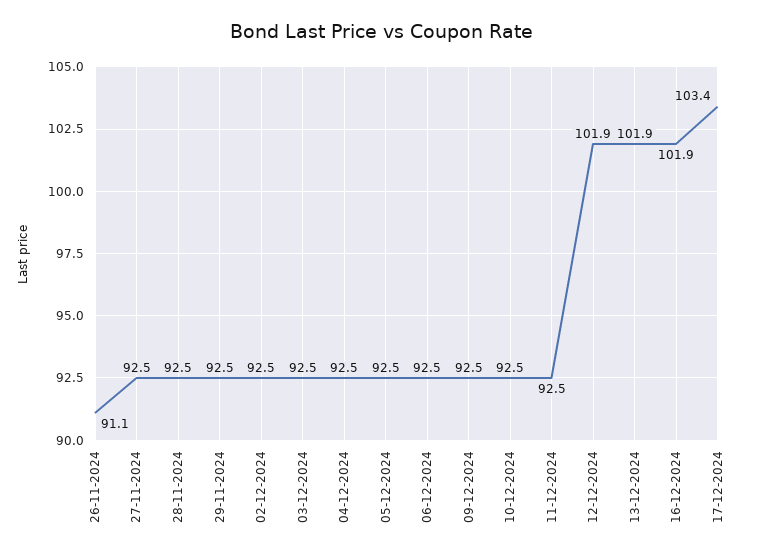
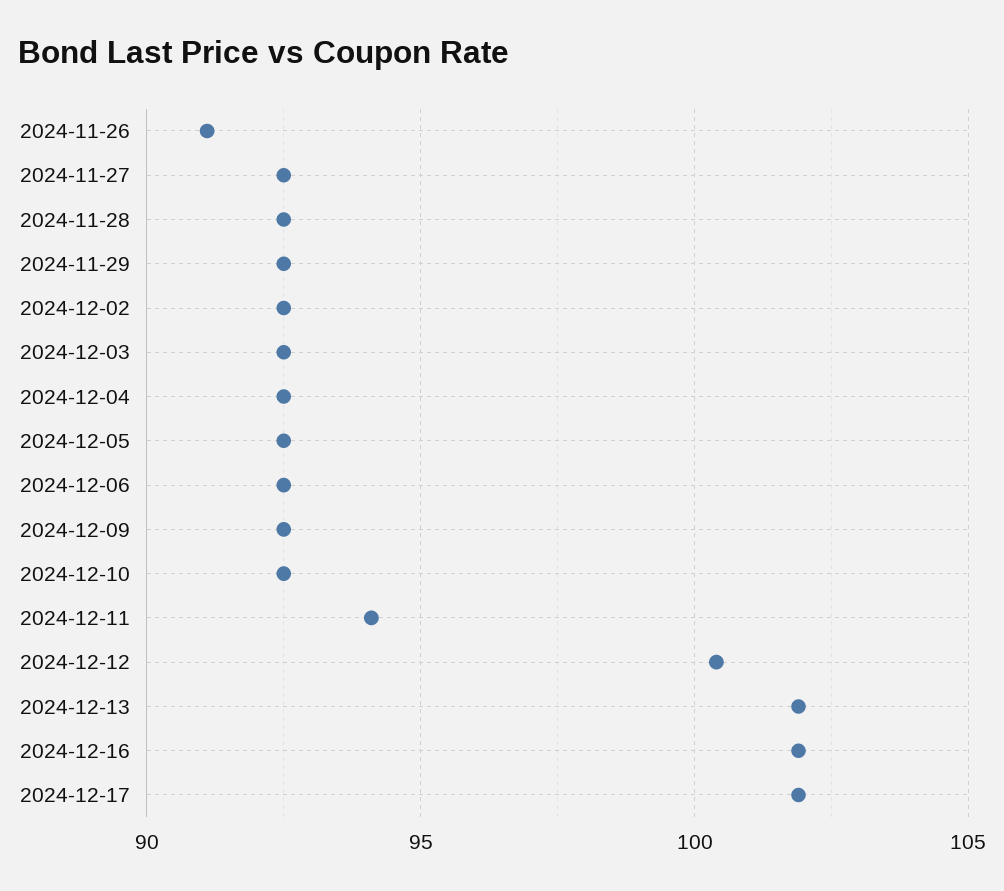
  {
    "26-11-2024": 91.1,
    "27-11-2024": 92.5,
    "28-11-2024": 92.5,
    "29-11-2024": 92.5,
    "02-12-2024": 92.5,
    "03-12-2024": 92.5,
    "04-12-2024": 92.5,
    "05-12-2024": 92.5,
    "06-12-2024": 92.5,
    "09-12-2024": 92.5,
    "10-12-2024": 92.5,
-   "11-12-2024": 92.5,
+   "11-12-2024": 94,
-   "12-12-2024": 101.9,
+   "12-12-2024": 100.5,
    "13-12-2024": 101.9,
    "16-12-2024": 101.9,
-   "17-12-2024": 103.4
+   "17-12-2024": 102
  }

